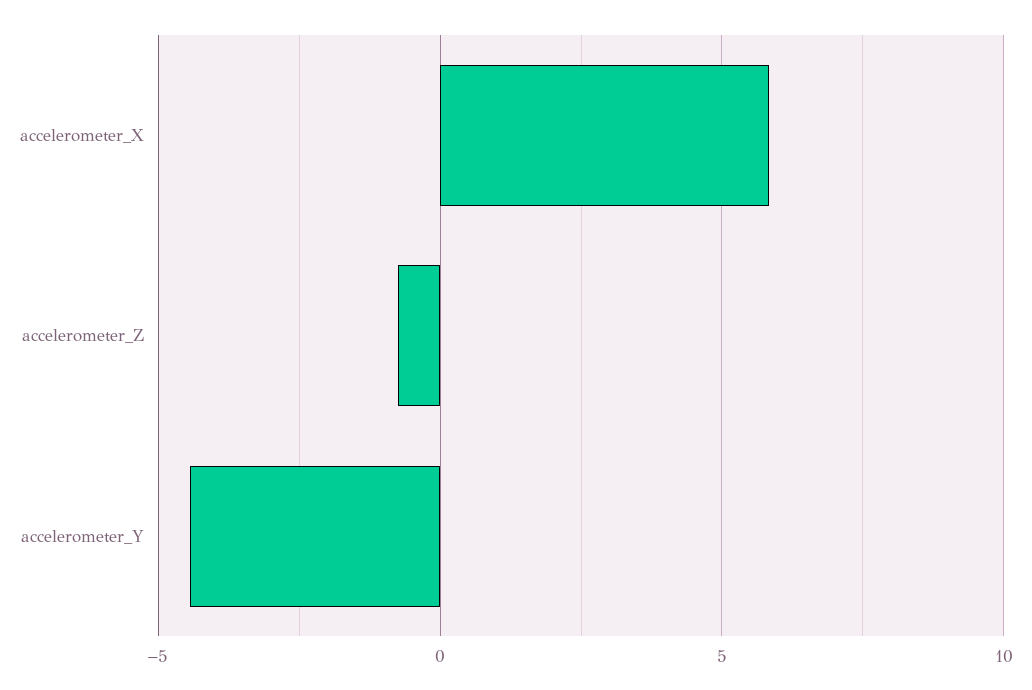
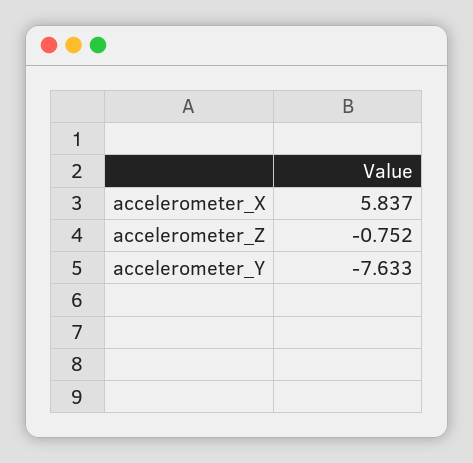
  {
    "accelerometer_X": 5.837,
    "accelerometer_Z": -0.752,
-   "accelerometer_Y": -4.5
+   "accelerometer_Y": -7.633
  }

